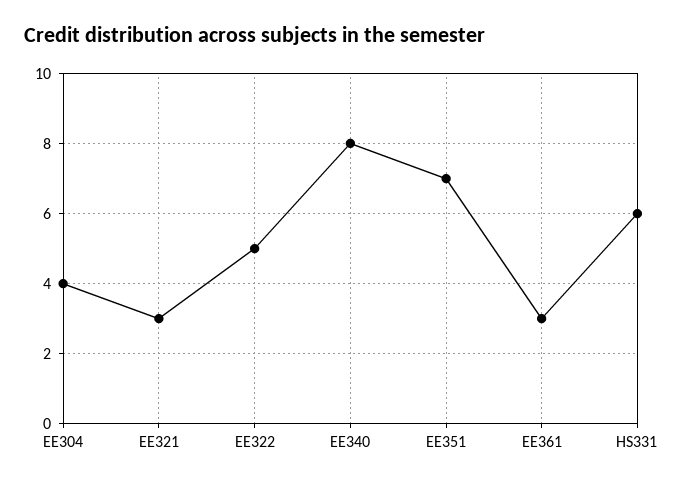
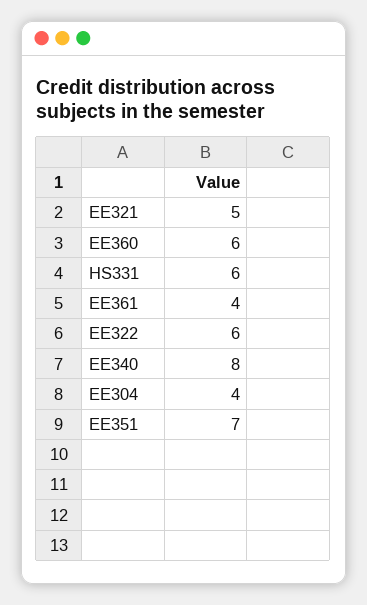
  {
    "EE304": 4,
-   "EE321": 3,
+   "EE321": 5,
-   "EE322": 5,
+   "EE322": 6,
    "EE340": 8,
    "EE351": 7,
-   "EE361": 3,
+   "EE361": 4,
-   "HS331": 6
+   "HS331": 6,
+   "EE360": 6
  }

